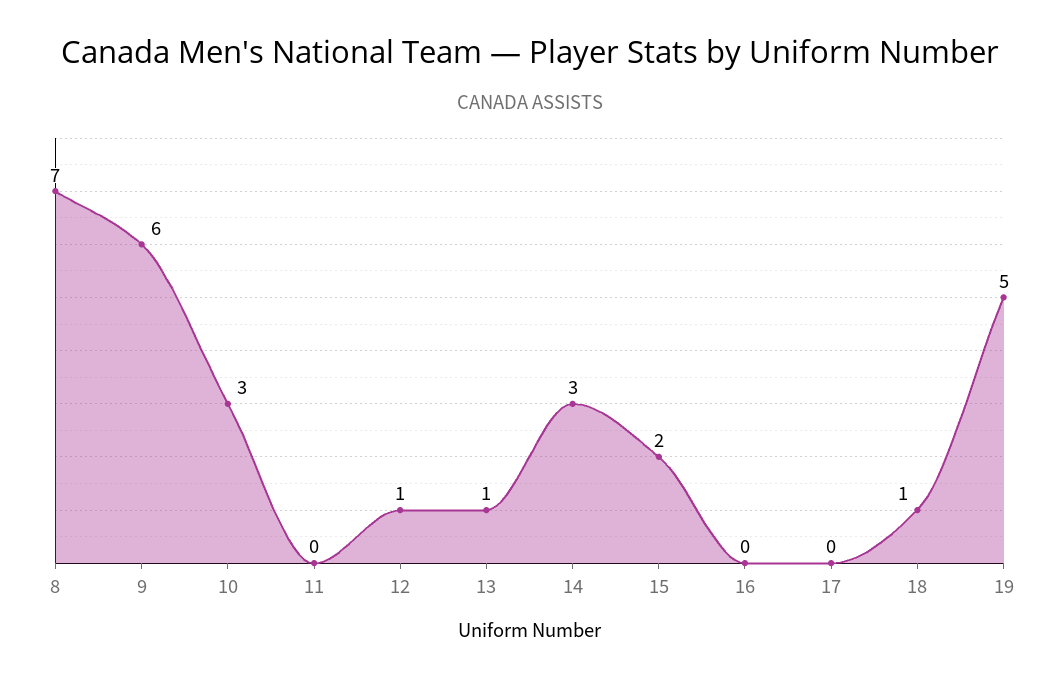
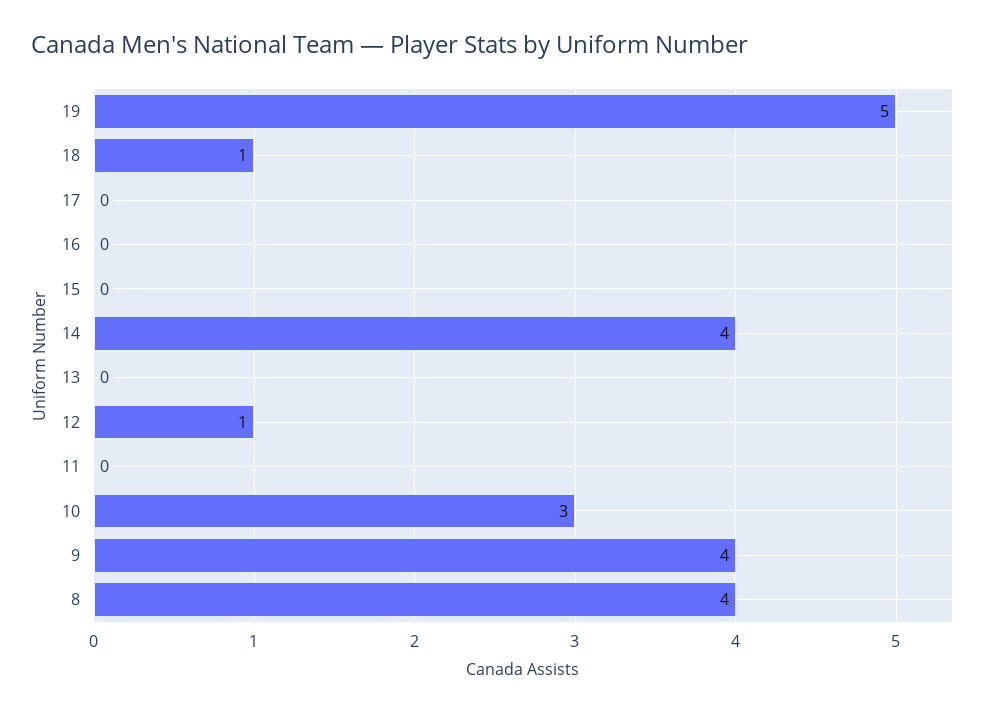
  {
-   "8": 7,
+   "8": 4,
-   "9": 6,
+   "9": 4,
    "10": 3,
    "11": 0,
    "12": 1,
-   "13": 1,
+   "13": 0,
-   "14": 3,
+   "14": 4,
-   "15": 2,
+   "15": 0,
    "16": 0,
    "17": 0,
    "18": 1,
    "19": 5
  }

